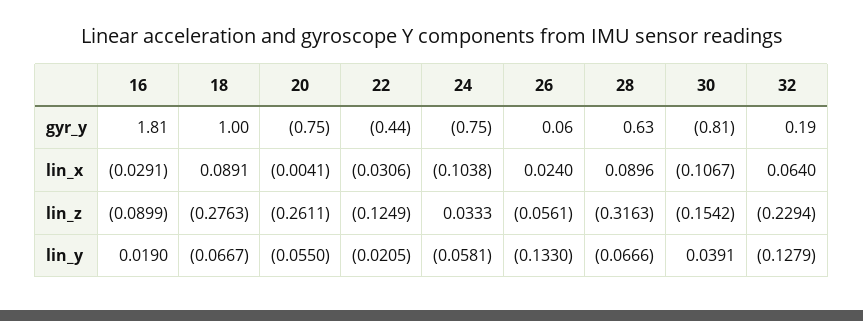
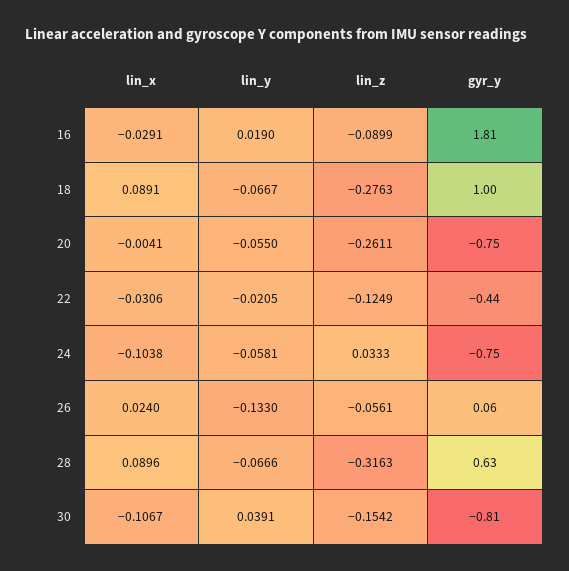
  {
    "16": {
      "gyr_y": 1.81,
      "lin_x": -0.0291,
      "lin_z": -0.0899,
      "lin_y": 0.019
    },
    "18": {
      "gyr_y": 1,
      "lin_x": 0.0891,
      "lin_z": -0.2763,
      "lin_y": -0.0667
    },
    "20": {
      "gyr_y": -0.75,
      "lin_x": -0.0041,
      "lin_z": -0.2611,
      "lin_y": -0.055
    },
    "22": {
      "gyr_y": -0.44,
      "lin_x": -0.0306,
      "lin_z": -0.1249,
      "lin_y": -0.0205
    },
    "24": {
      "gyr_y": -0.75,
      "lin_x": -0.1038,
      "lin_z": 0.0333,
      "lin_y": -0.0581
    },
    "26": {
      "gyr_y": 0.06,
      "lin_x": 0.024,
      "lin_z": -0.0561,
      "lin_y": -0.133
    },
    "28": {
      "gyr_y": 0.63,
      "lin_x": 0.0896,
      "lin_z": -0.3163,
      "lin_y": -0.0666
    },
    "30": {
      "gyr_y": -0.81,
      "lin_x": -0.1067,
      "lin_z": -0.1542,
      "lin_y": 0.0391
-   },
+   }
-   "32": {
-     "gyr_y": 0.19,
-     "lin_x": 0.064,
-     "lin_z": -0.2294,
-     "lin_y": -0.1279
-   }
  }

